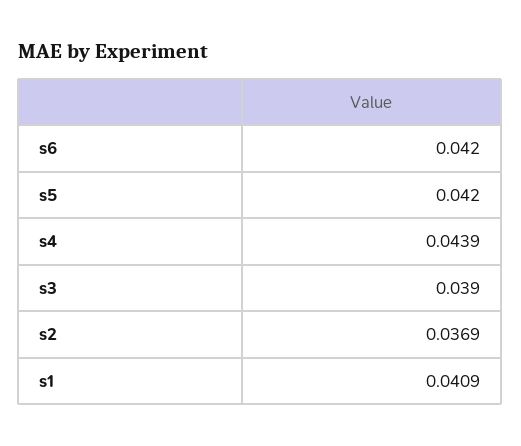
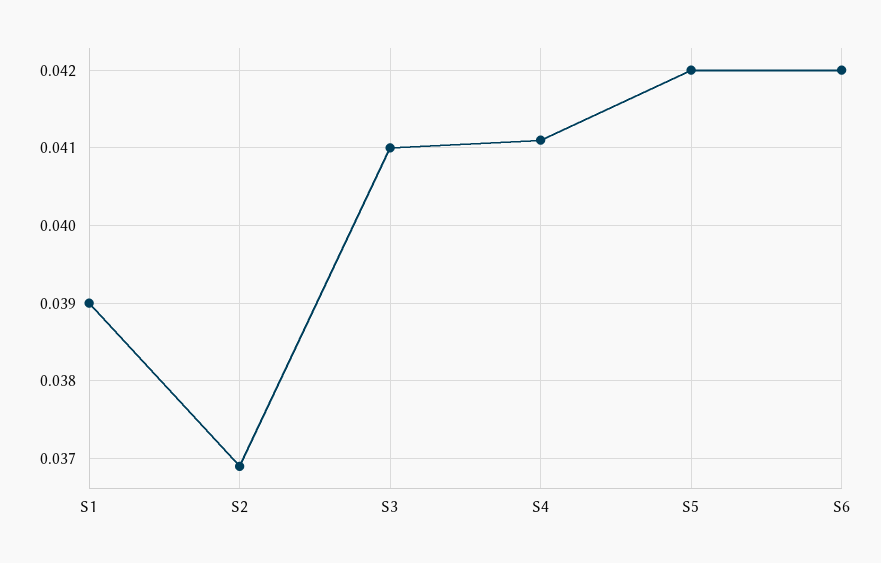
  {
    "s6": 0.042,
    "s5": 0.042,
-   "s4": 0.0439,
+   "s4": 0.0411,
-   "s3": 0.039,
+   "s3": 0.041,
    "s2": 0.0369,
-   "s1": 0.0409
+   "s1": 0.039
  }

